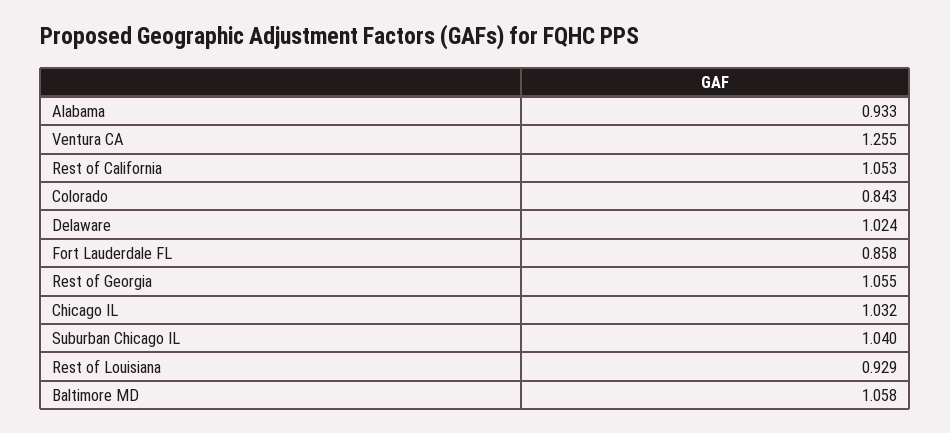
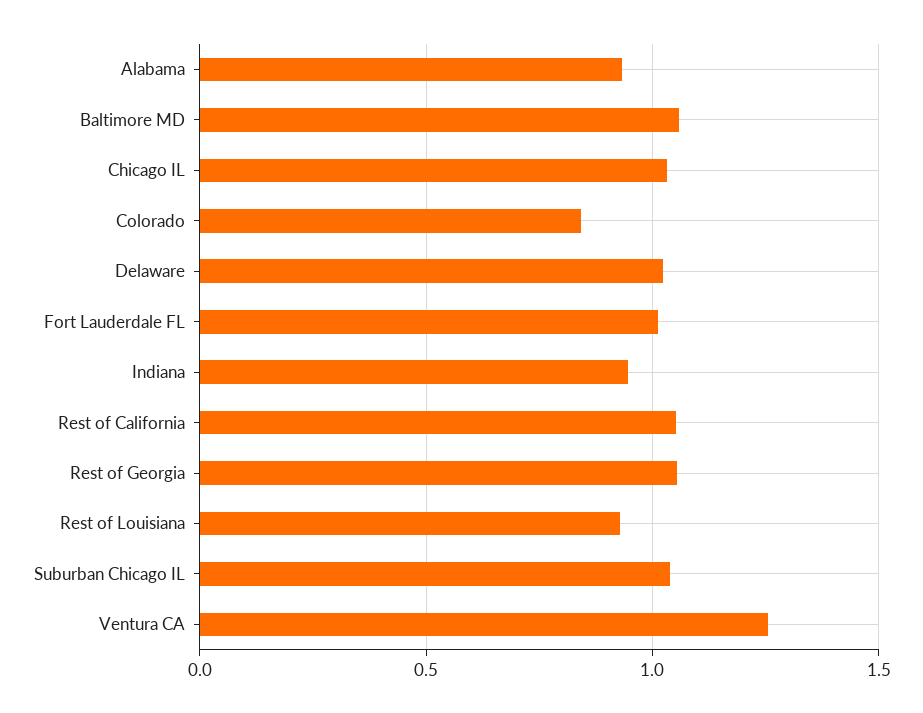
  {
    "Alabama": 0.933,
    "Ventura CA": 1.255,
    "Rest of California": 1.053,
    "Colorado": 0.843,
    "Delaware": 1.024,
-   "Fort Lauderdale FL": 0.858,
+   "Fort Lauderdale FL": 1,
    "Rest of Georgia": 1.055,
    "Chicago IL": 1.032,
    "Suburban Chicago IL": 1.04,
    "Rest of Louisiana": 0.929,
-   "Baltimore MD": 1.058
+   "Baltimore MD": 1.058,
+   "Indiana": 0.95
  }

